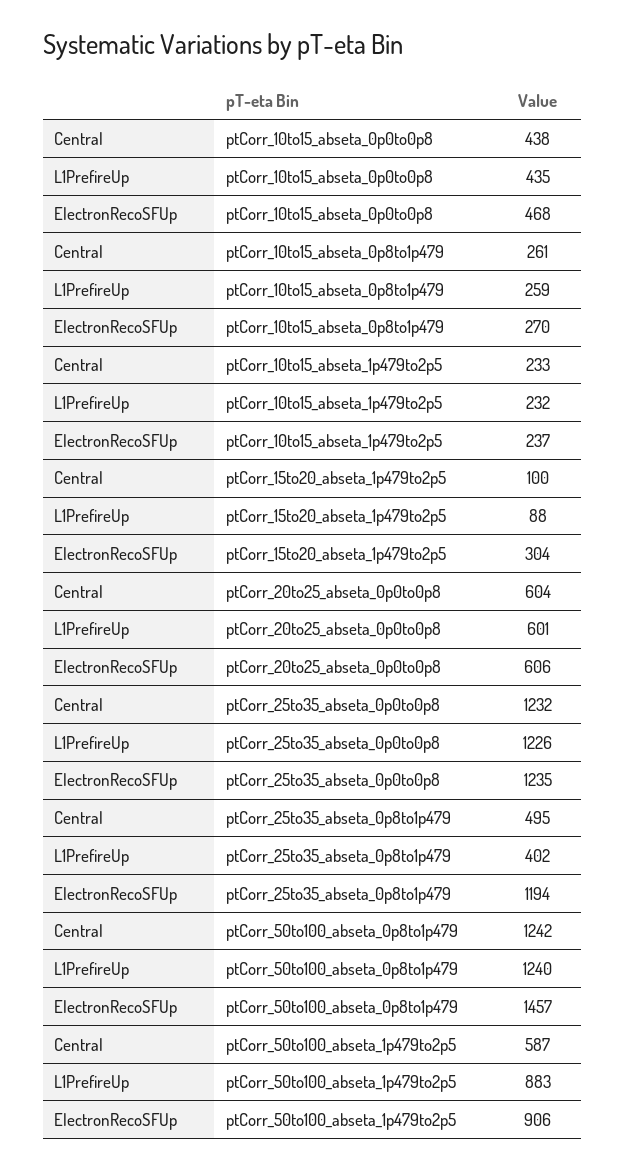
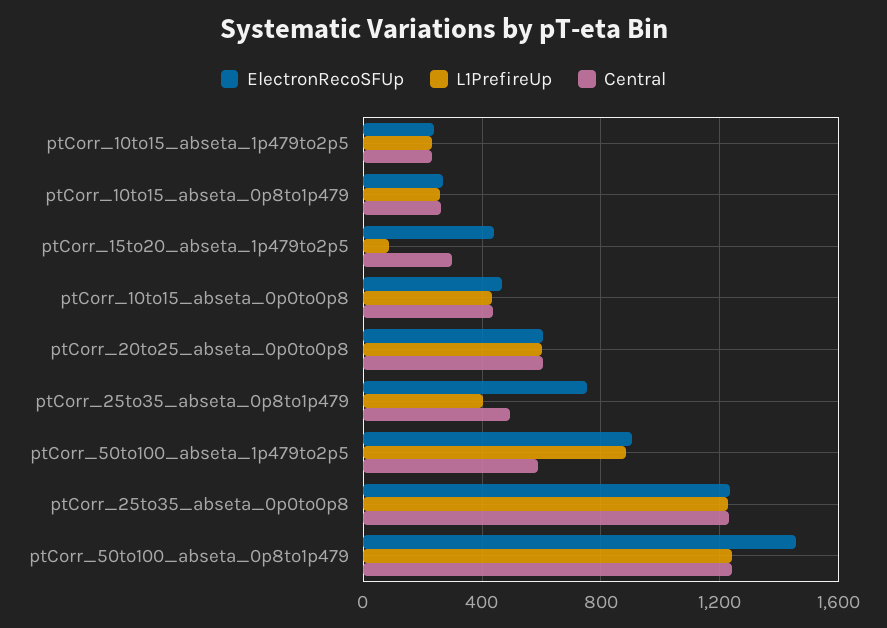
  {
    "Central": {
      "ptCorr_10to15_abseta_0p0to0p8": 438,
      "ptCorr_10to15_abseta_0p8to1p479": 261,
      "ptCorr_10to15_abseta_1p479to2p5": 233,
-     "ptCorr_15to20_abseta_1p479to2p5": 100,
+     "ptCorr_15to20_abseta_1p479to2p5": 300,
      "ptCorr_20to25_abseta_0p0to0p8": 604,
      "ptCorr_25to35_abseta_0p0to0p8": 1232,
      "ptCorr_25to35_abseta_0p8to1p479": 495,
      "ptCorr_50to100_abseta_0p8to1p479": 1242,
      "ptCorr_50to100_abseta_1p479to2p5": 587
    },
    "L1PrefireUp": {
      "ptCorr_10to15_abseta_0p0to0p8": 435,
      "ptCorr_10to15_abseta_0p8to1p479": 259,
      "ptCorr_10to15_abseta_1p479to2p5": 232,
      "ptCorr_15to20_abseta_1p479to2p5": 88,
      "ptCorr_20to25_abseta_0p0to0p8": 601,
      "ptCorr_25to35_abseta_0p0to0p8": 1226,
      "ptCorr_25to35_abseta_0p8to1p479": 402,
      "ptCorr_50to100_abseta_0p8to1p479": 1240,
      "ptCorr_50to100_abseta_1p479to2p5": 883
    },
    "ElectronRecoSFUp": {
      "ptCorr_10to15_abseta_0p0to0p8": 468,
      "ptCorr_10to15_abseta_0p8to1p479": 270,
      "ptCorr_10to15_abseta_1p479to2p5": 237,
-     "ptCorr_15to20_abseta_1p479to2p5": 304,
+     "ptCorr_15to20_abseta_1p479to2p5": 450,
      "ptCorr_20to25_abseta_0p0to0p8": 606,
      "ptCorr_25to35_abseta_0p0to0p8": 1235,
-     "ptCorr_25to35_abseta_0p8to1p479": 1194,
+     "ptCorr_25to35_abseta_0p8to1p479": 750,
      "ptCorr_50to100_abseta_0p8to1p479": 1457,
      "ptCorr_50to100_abseta_1p479to2p5": 906
    }
  }

